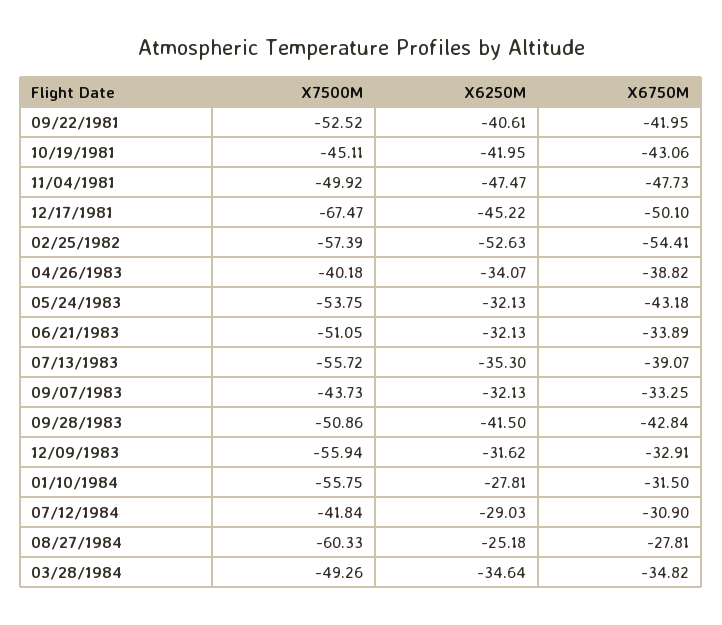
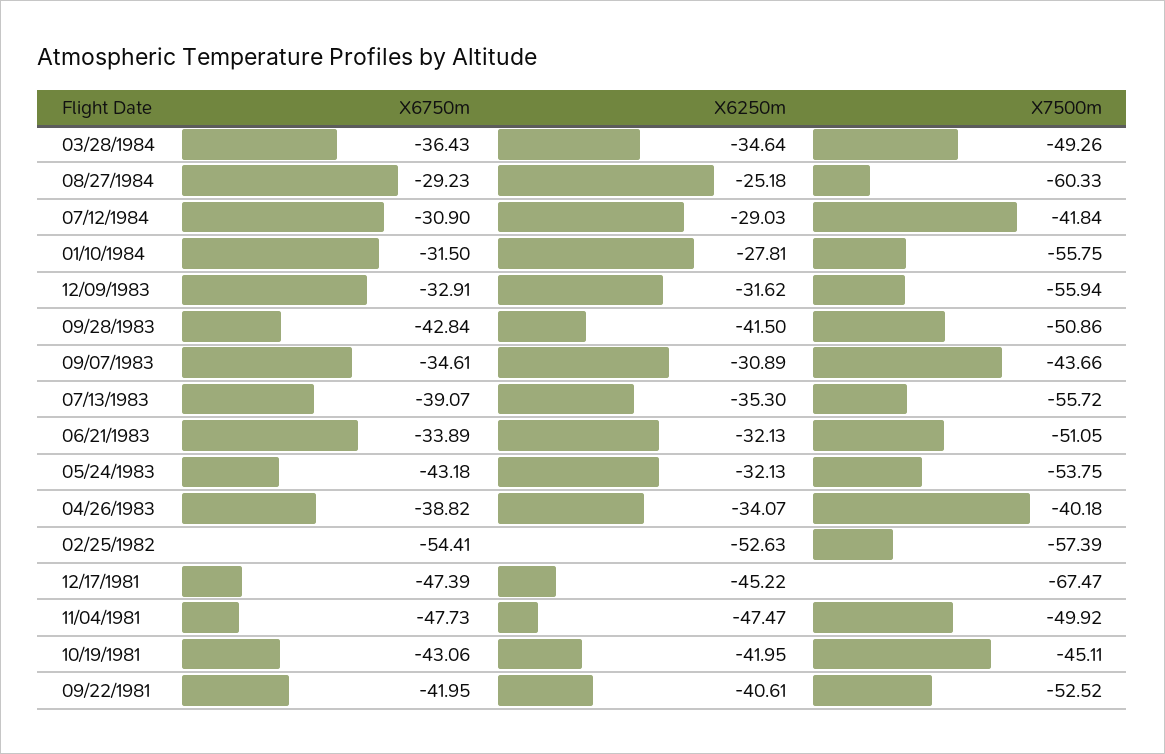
  {
    "X7500M": {
      "09/22/1981": -52.52,
      "10/19/1981": -45.11,
      "11/04/1981": -49.92,
      "12/17/1981": -67.47,
      "02/25/1982": -57.39,
      "04/26/1983": -40.18,
      "05/24/1983": -53.75,
      "06/21/1983": -51.05,
      "07/13/1983": -55.72,
-     "09/07/1983": -43.73,
+     "09/07/1983": -43.66,
      "09/28/1983": -50.86,
      "12/09/1983": -55.94,
      "01/10/1984": -55.75,
      "07/12/1984": -41.84,
      "08/27/1984": -60.33,
      "03/28/1984": -49.26
    },
    "X6250M": {
      "09/22/1981": -40.61,
      "10/19/1981": -41.95,
      "11/04/1981": -47.47,
      "12/17/1981": -45.22,
      "02/25/1982": -52.63,
      "04/26/1983": -34.07,
      "05/24/1983": -32.13,
      "06/21/1983": -32.13,
      "07/13/1983": -35.3,
-     "09/07/1983": -32.13,
+     "09/07/1983": -30.89,
      "09/28/1983": -41.5,
      "12/09/1983": -31.62,
      "01/10/1984": -27.81,
      "07/12/1984": -29.03,
      "08/27/1984": -25.18,
      "03/28/1984": -34.64
    },
    "X6750M": {
      "09/22/1981": -41.95,
      "10/19/1981": -43.06,
      "11/04/1981": -47.73,
-     "12/17/1981": -50.1,
+     "12/17/1981": -47.39,
      "02/25/1982": -54.41,
      "04/26/1983": -38.82,
      "05/24/1983": -43.18,
      "06/21/1983": -33.89,
      "07/13/1983": -39.07,
-     "09/07/1983": -33.25,
+     "09/07/1983": -34.61,
      "09/28/1983": -42.84,
      "12/09/1983": -32.91,
      "01/10/1984": -31.5,
      "07/12/1984": -30.9,
-     "08/27/1984": -27.81,
+     "08/27/1984": -29.23,
-     "03/28/1984": -34.82
+     "03/28/1984": -36.43
    }
  }

